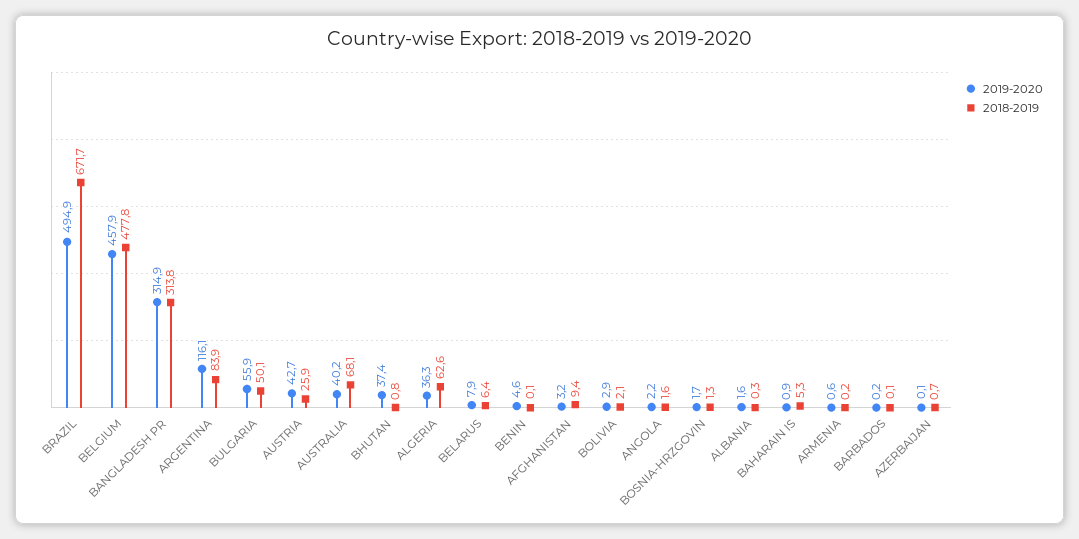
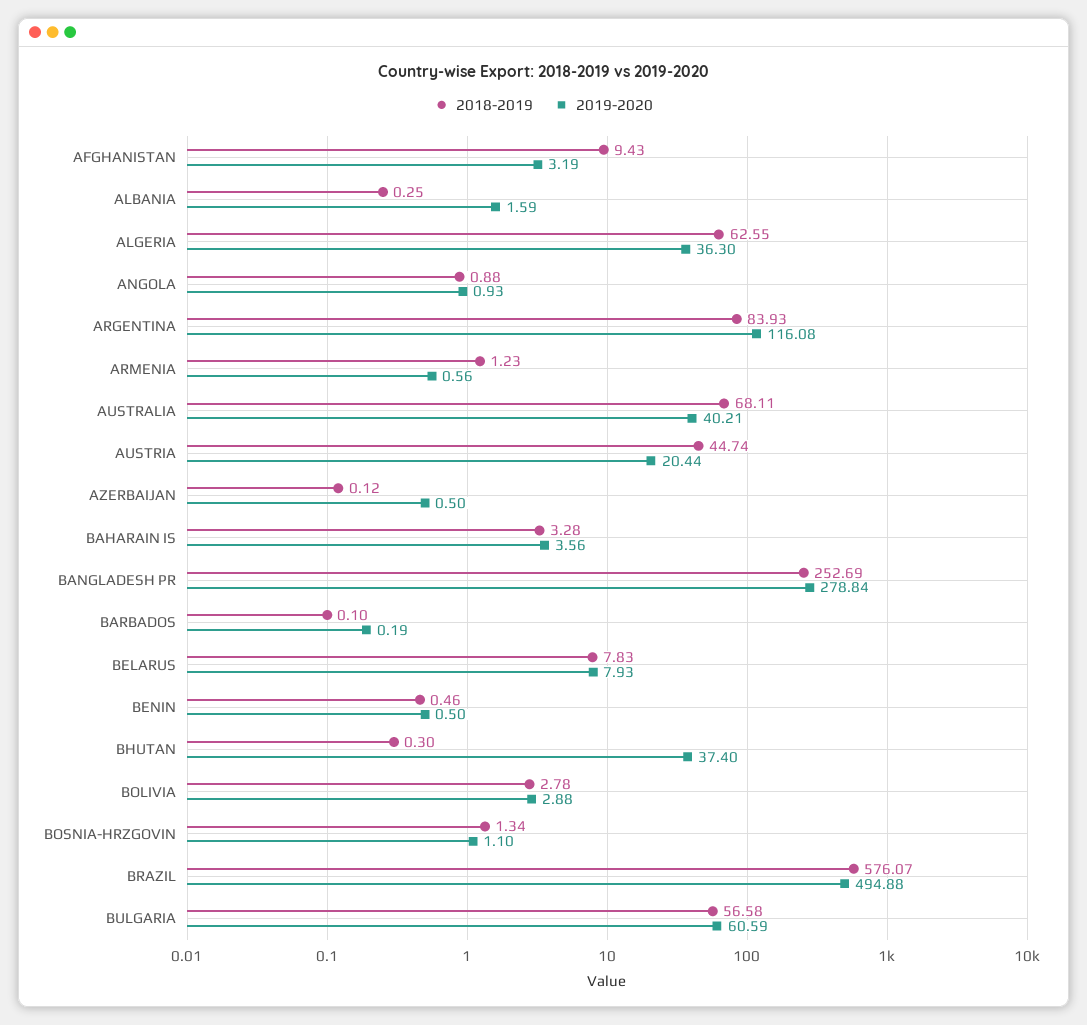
  {
    "2019-2020": {
      "BRAZIL": 494.88,
-     "BELGIUM": 457.9,
-     "BANGLADESH PR": 314.9,
+     "BANGLADESH PR": 278.84,
      "ARGENTINA": 116.08,
-     "BULGARIA": 55.9,
+     "BULGARIA": 60.59,
-     "AUSTRIA": 42.7,
+     "AUSTRIA": 20.44,
      "AUSTRALIA": 40.21,
      "BHUTAN": 37.4,
      "ALGERIA": 36.3,
      "BELARUS": 7.93,
-     "BENIN": 4.6,
+     "BENIN": 0.5,
      "AFGHANISTAN": 3.19,
      "BOLIVIA": 2.88,
-     "ANGOLA": 2.2,
+     "ANGOLA": 0.93,
-     "BOSNIA-HRZGOVIN": 1.7,
+     "BOSNIA-HRZGOVIN": 1.1,
      "ALBANIA": 1.59,
-     "BAHARAIN IS": 0.9,
+     "BAHARAIN IS": 3.56,
      "ARMENIA": 0.56,
      "BARBADOS": 0.19,
-     "AZERBAIJAN": 0.1
+     "AZERBAIJAN": 0.5
    },
    "2018-2019": {
-     "BRAZIL": 671.7,
+     "BRAZIL": 576.07,
-     "BELGIUM": 477.8,
-     "BANGLADESH PR": 313.8,
+     "BANGLADESH PR": 252.69,
      "ARGENTINA": 83.93,
-     "BULGARIA": 50.1,
+     "BULGARIA": 56.58,
-     "AUSTRIA": 25.9,
+     "AUSTRIA": 44.74,
      "AUSTRALIA": 68.11,
-     "BHUTAN": 0.8,
+     "BHUTAN": 0.3,
      "ALGERIA": 62.55,
-     "BELARUS": 6.4,
+     "BELARUS": 7.83,
-     "BENIN": 0.1,
+     "BENIN": 0.46,
      "AFGHANISTAN": 9.43,
-     "BOLIVIA": 2.1,
+     "BOLIVIA": 2.78,
-     "ANGOLA": 1.6,
+     "ANGOLA": 0.88,
      "BOSNIA-HRZGOVIN": 1.34,
      "ALBANIA": 0.25,
-     "BAHARAIN IS": 5.3,
+     "BAHARAIN IS": 3.28,
-     "ARMENIA": 0.2,
+     "ARMENIA": 1.23,
      "BARBADOS": 0.1,
-     "AZERBAIJAN": 0.7
+     "AZERBAIJAN": 0.12
    }
  }

